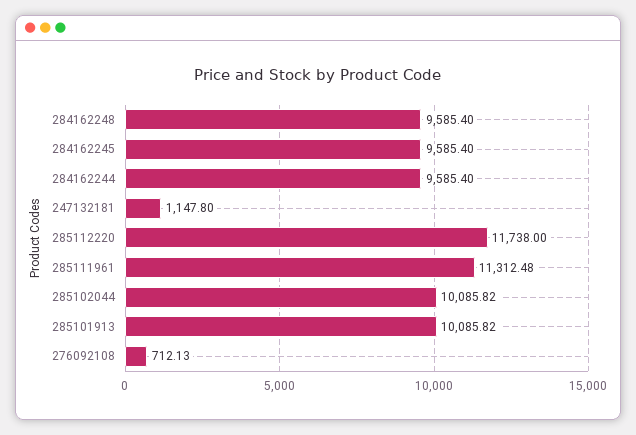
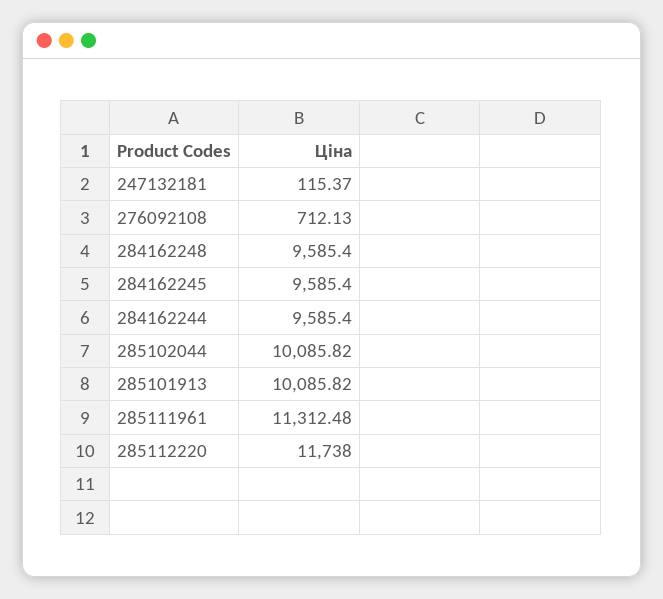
  {
    "284162248": 9585.4,
    "284162245": 9585.4,
    "284162244": 9585.4,
-   "247132181": 1147.8,
+   "247132181": 115.37,
    "285112220": 11738,
    "285111961": 11312.48,
    "285102044": 10085.82,
    "285101913": 10085.82,
    "276092108": 712.13
  }

